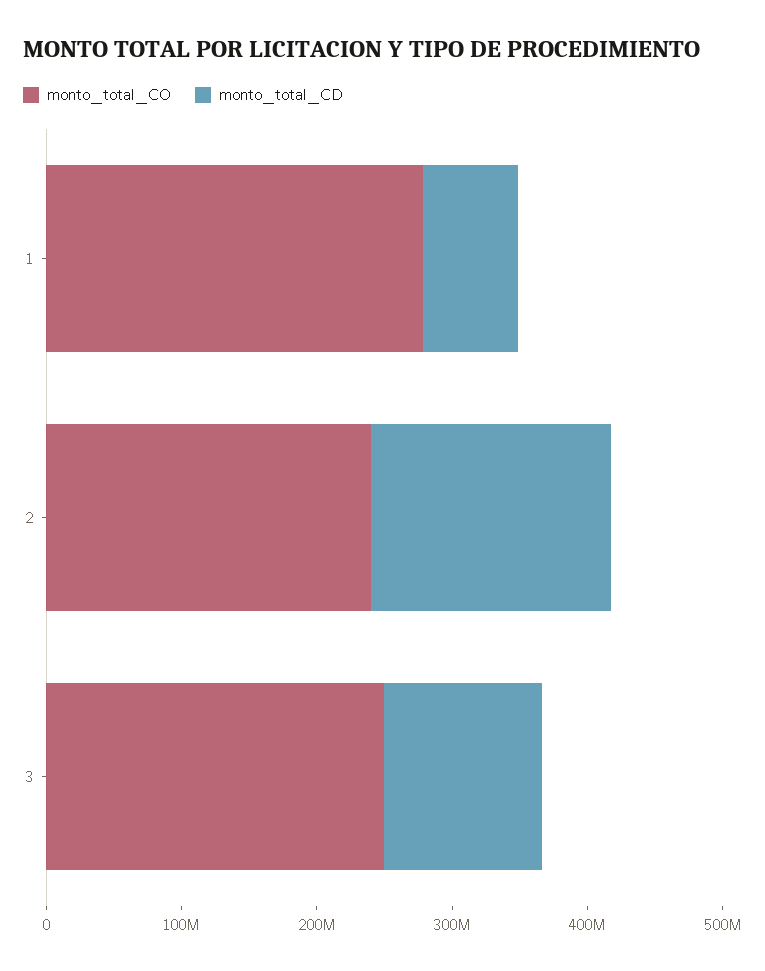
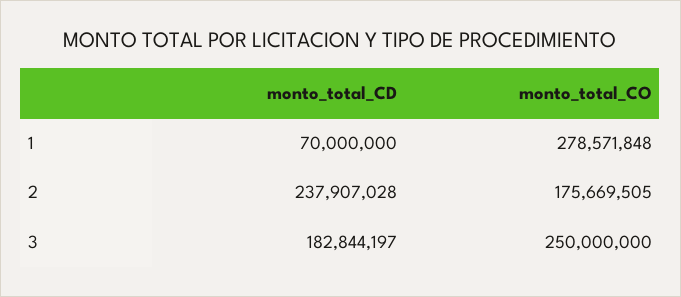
  {
    "monto_total_CO": {
      "1": 278571848,
-     "2": 240000000,
+     "2": 175669505,
      "3": 250000000
    },
    "monto_total_CD": {
      "1": 70000000,
-     "2": 180000000,
+     "2": 237907028,
-     "3": 120000000
+     "3": 182844197
    }
  }

